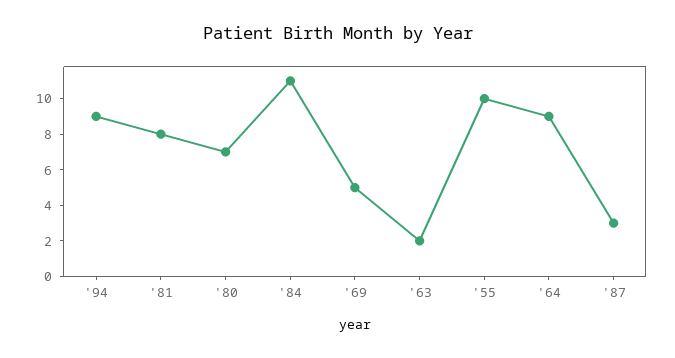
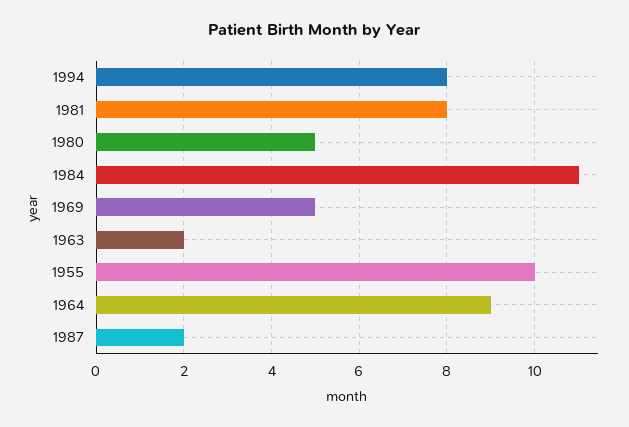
  {
-   "'94": 9,
+   "'94": 8,
    "'81": 8,
-   "'80": 7,
+   "'80": 5,
    "'84": 11,
    "'69": 5,
    "'63": 2,
    "'55": 10,
    "'64": 9,
-   "'87": 3
+   "'87": 2
  }

